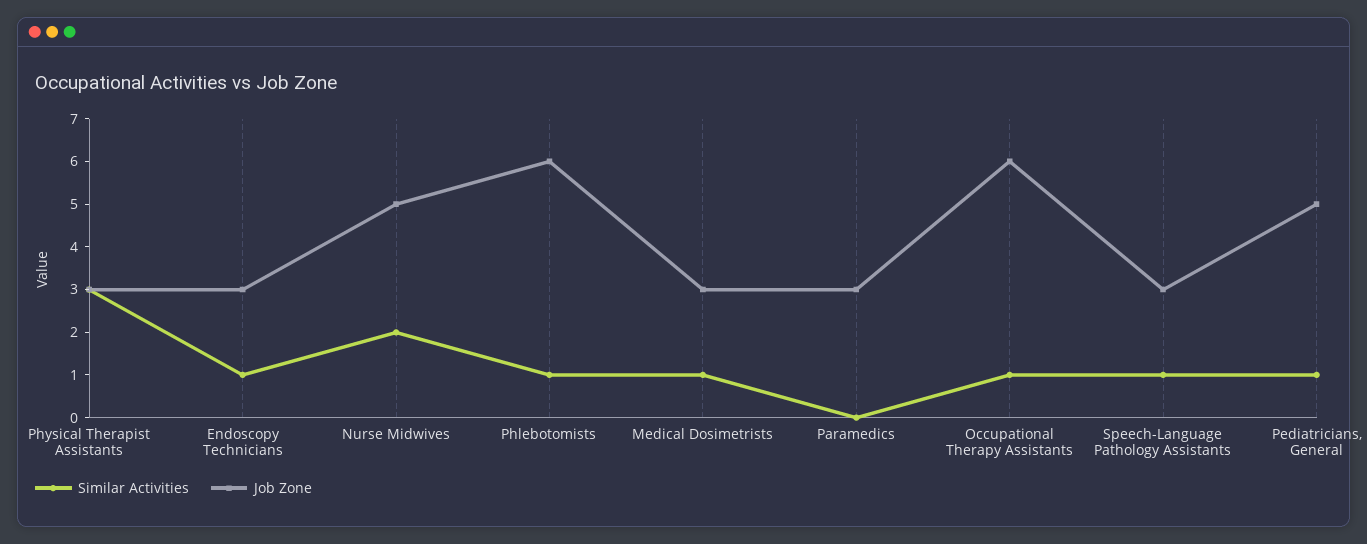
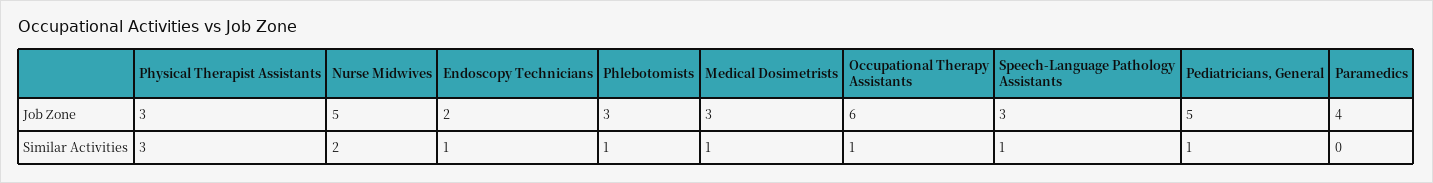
  {
    "Similar Activities": {
      "Physical Therapist Assistants": 3,
      "Endoscopy Technicians": 1,
      "Nurse Midwives": 2,
      "Phlebotomists": 1,
      "Medical Dosimetrists": 1,
      "Paramedics": 0,
      "Occupational Therapy Assistants": 1,
      "Speech-Language Pathology Assistants": 1,
      "Pediatricians, General": 1
    },
    "Job Zone": {
      "Physical Therapist Assistants": 3,
-     "Endoscopy Technicians": 3,
+     "Endoscopy Technicians": 2,
      "Nurse Midwives": 5,
-     "Phlebotomists": 6,
+     "Phlebotomists": 3,
      "Medical Dosimetrists": 3,
-     "Paramedics": 3,
+     "Paramedics": 4,
      "Occupational Therapy Assistants": 6,
      "Speech-Language Pathology Assistants": 3,
      "Pediatricians, General": 5
    }
  }

